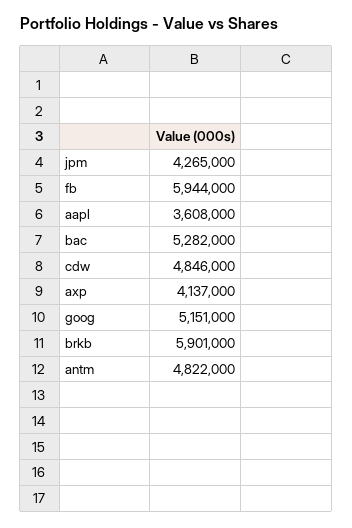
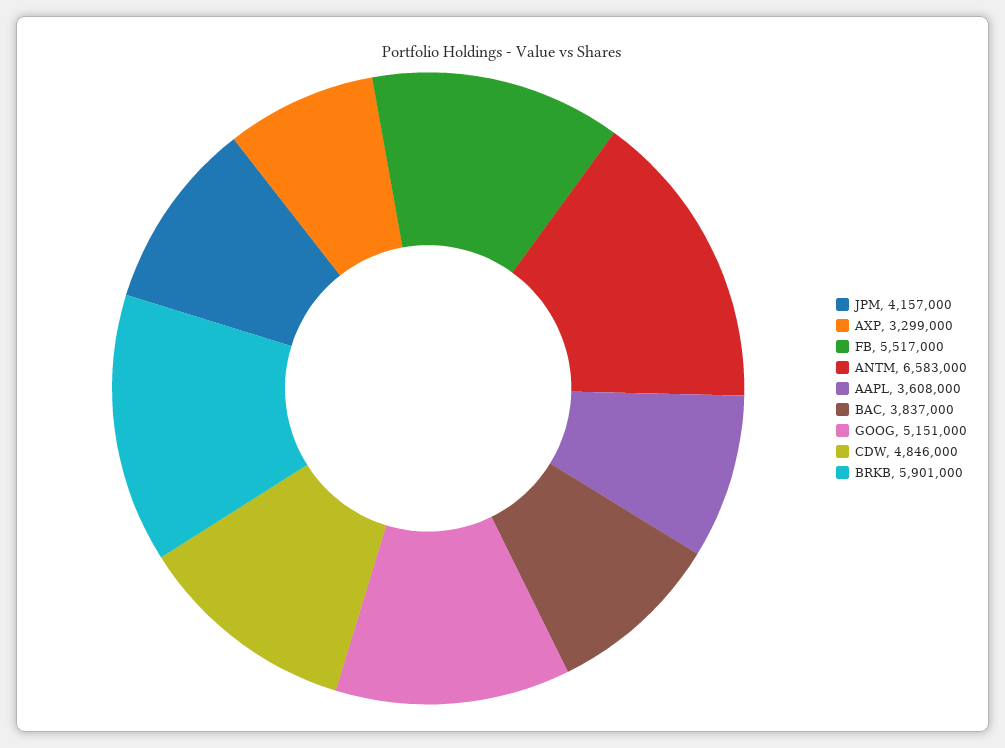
  {
-   "jpm": 4265000,
+   "jpm": 4157000,
-   "fb": 5944000,
+   "fb": 5517000,
    "aapl": 3608000,
-   "bac": 5282000,
+   "bac": 3837000,
    "cdw": 4846000,
-   "axp": 4137000,
+   "axp": 3299000,
    "goog": 5151000,
    "brkb": 5901000,
-   "antm": 4822000
+   "antm": 6583000
  }

